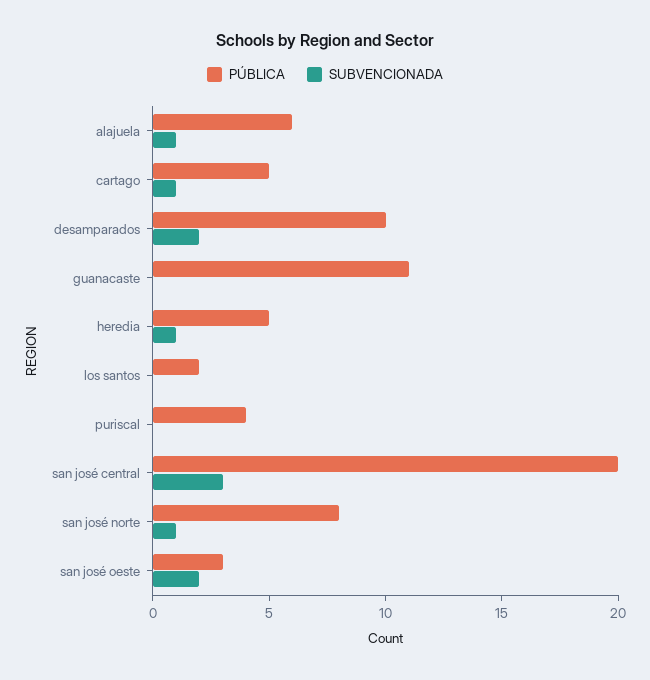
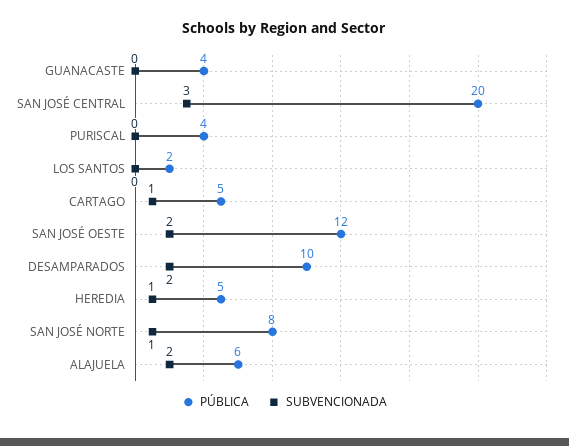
  {
    "PÚBLICA": {
      "alajuela": 6,
      "cartago": 5,
      "desamparados": 10,
-     "guanacaste": 11,
+     "guanacaste": 4,
      "heredia": 5,
      "los santos": 2,
      "puriscal": 4,
      "san josé central": 20,
      "san josé norte": 8,
-     "san josé oeste": 3
+     "san josé oeste": 12
    },
    "SUBVENCIONADA": {
-     "alajuela": 1,
+     "alajuela": 2,
      "cartago": 1,
      "desamparados": 2,
      "guanacaste": 0,
      "heredia": 1,
      "los santos": 0,
      "puriscal": 0,
      "san josé central": 3,
      "san josé norte": 1,
      "san josé oeste": 2
    }
  }

